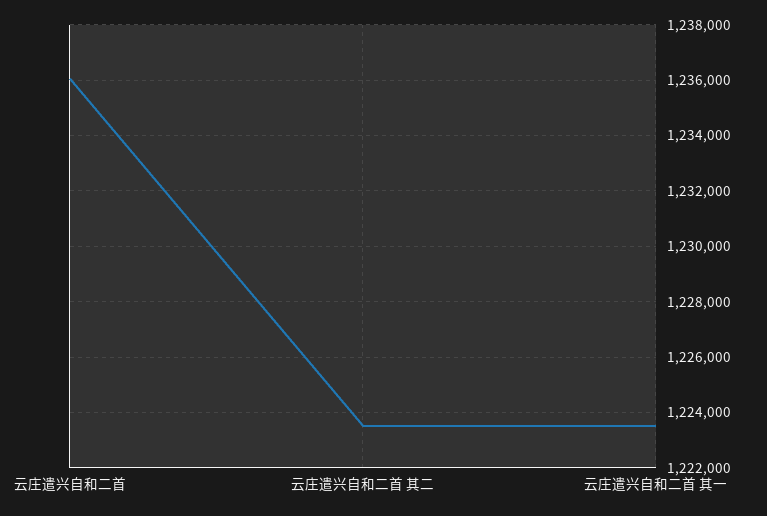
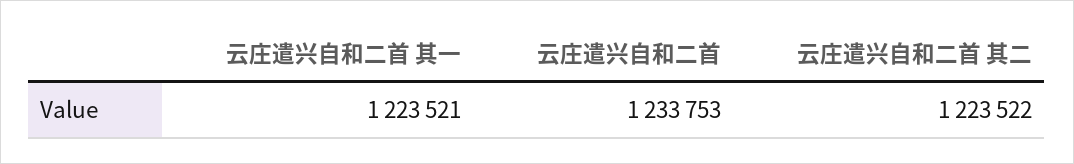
  {
-   "云庄遣兴自和二首": 1236000,
+   "云庄遣兴自和二首": 1233753,
    "云庄遣兴自和二首 其二": 1223522,
    "云庄遣兴自和二首 其一": 1223521
  }

